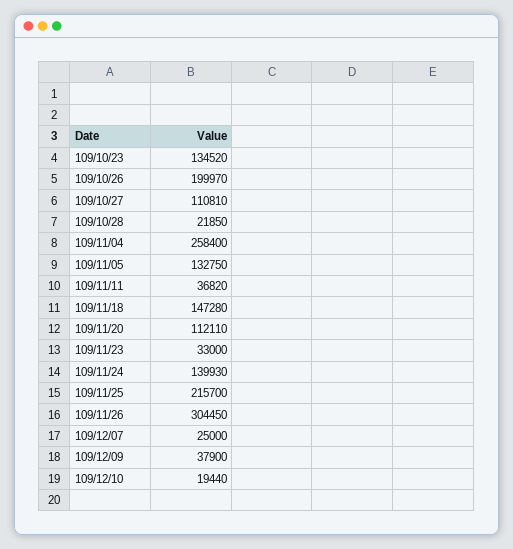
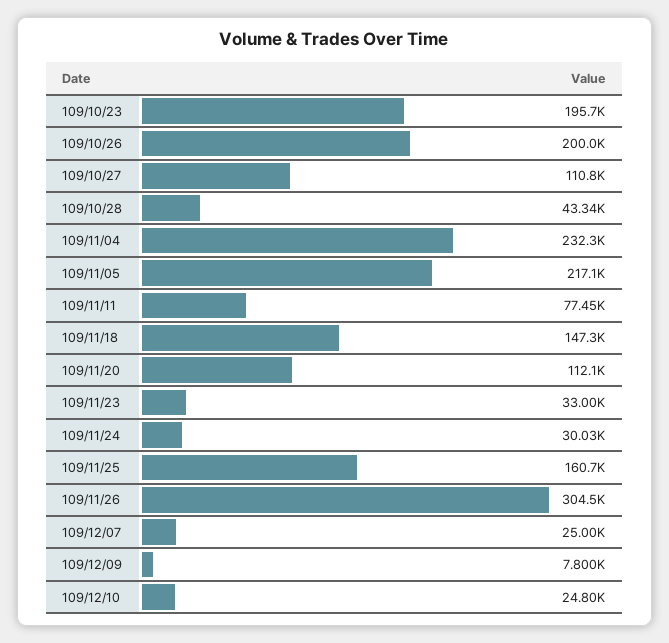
  {
-   "109/10/23": 134520,
+   "109/10/23": 195700,
    "109/10/26": 199970,
    "109/10/27": 110810,
-   "109/10/28": 21850,
+   "109/10/28": 43340,
-   "109/11/04": 258400,
+   "109/11/04": 232300,
-   "109/11/05": 132750,
+   "109/11/05": 217100,
-   "109/11/11": 36820,
+   "109/11/11": 77450,
    "109/11/18": 147280,
    "109/11/20": 112110,
    "109/11/23": 33000,
-   "109/11/24": 139930,
+   "109/11/24": 30030,
-   "109/11/25": 215700,
+   "109/11/25": 160700,
    "109/11/26": 304450,
    "109/12/07": 25000,
-   "109/12/09": 37900,
+   "109/12/09": 7800,
-   "109/12/10": 19440
+   "109/12/10": 24800
  }

